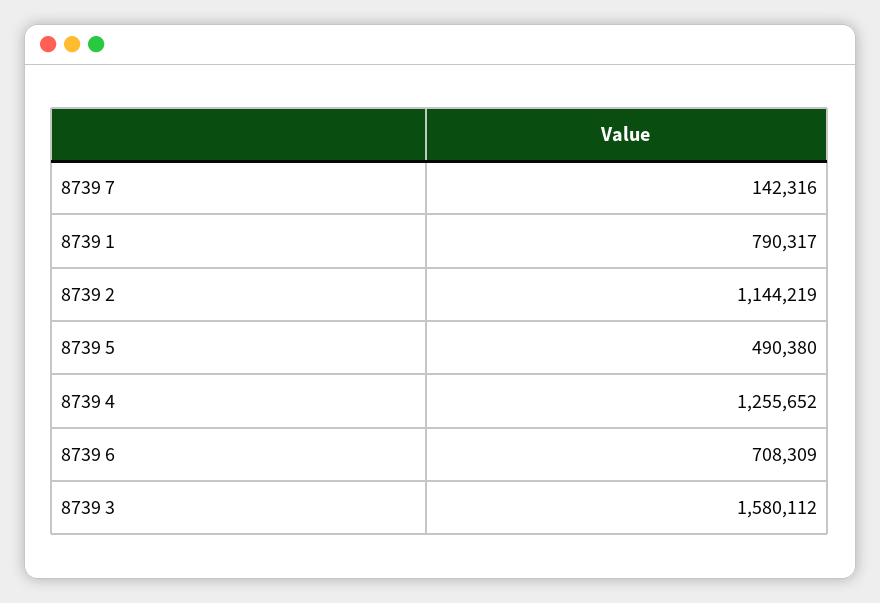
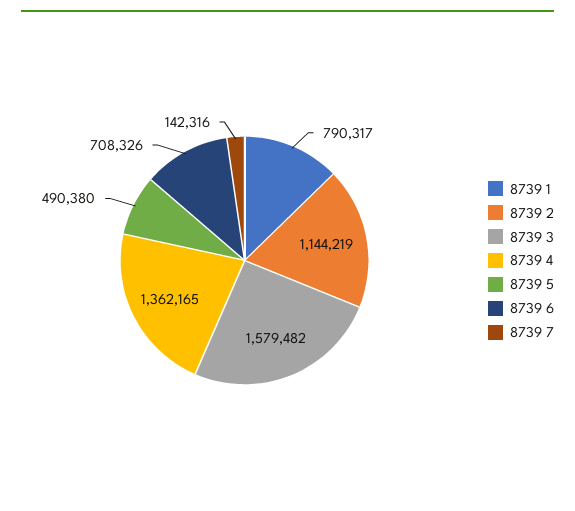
  {
    "8739 7": 142316,
    "8739 1": 790317,
    "8739 2": 1144219,
    "8739 5": 490380,
-   "8739 4": 1255652,
+   "8739 4": 1362165,
-   "8739 6": 708309,
+   "8739 6": 708326,
-   "8739 3": 1580112
+   "8739 3": 1579482
  }

